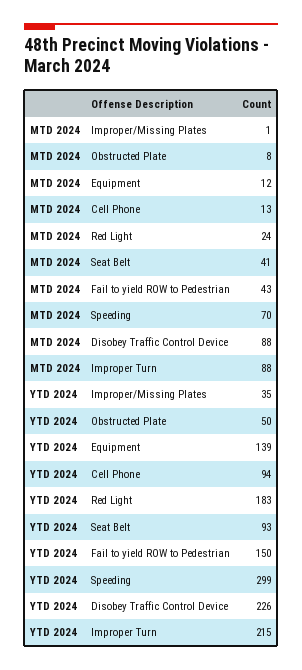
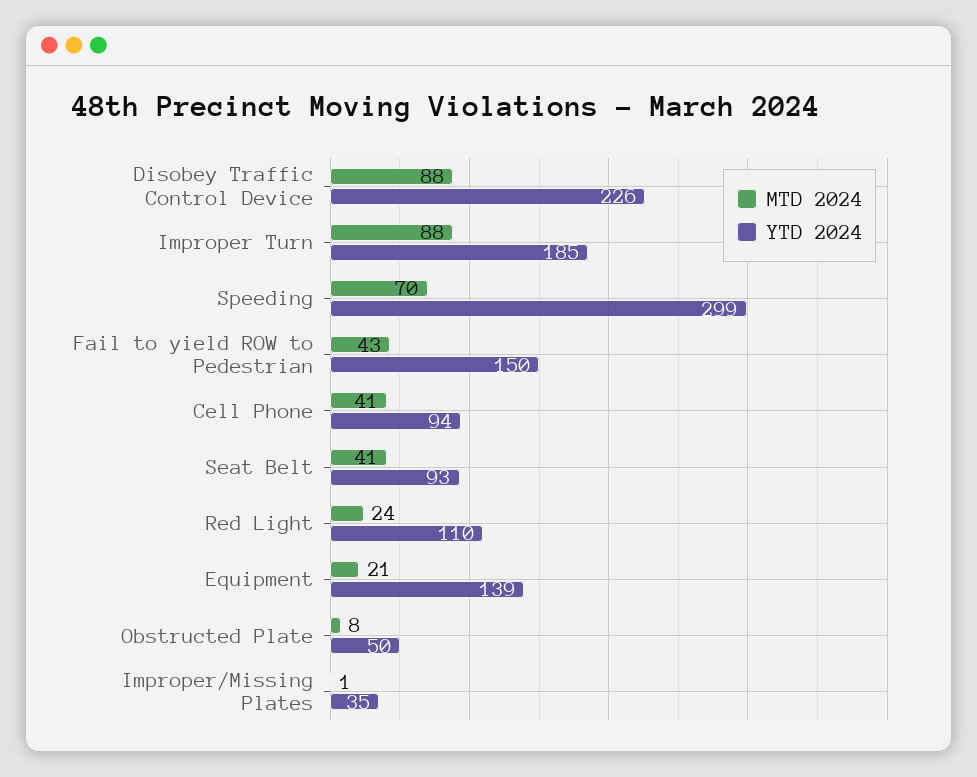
  {
    "MTD 2024": {
      "Improper/Missing Plates": 1,
      "Obstructed Plate": 8,
-     "Equipment": 12,
+     "Equipment": 21,
-     "Cell Phone": 13,
+     "Cell Phone": 41,
      "Red Light": 24,
      "Seat Belt": 41,
      "Fail to yield ROW to Pedestrian": 43,
      "Speeding": 70,
      "Disobey Traffic Control Device": 88,
      "Improper Turn": 88
    },
    "YTD 2024": {
      "Improper/Missing Plates": 35,
      "Obstructed Plate": 50,
      "Equipment": 139,
      "Cell Phone": 94,
-     "Red Light": 183,
+     "Red Light": 110,
      "Seat Belt": 93,
      "Fail to yield ROW to Pedestrian": 150,
      "Speeding": 299,
      "Disobey Traffic Control Device": 226,
-     "Improper Turn": 215
+     "Improper Turn": 185
    }
  }

